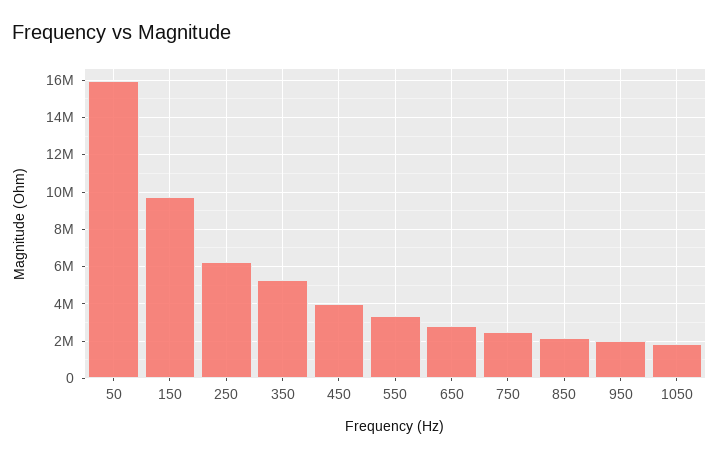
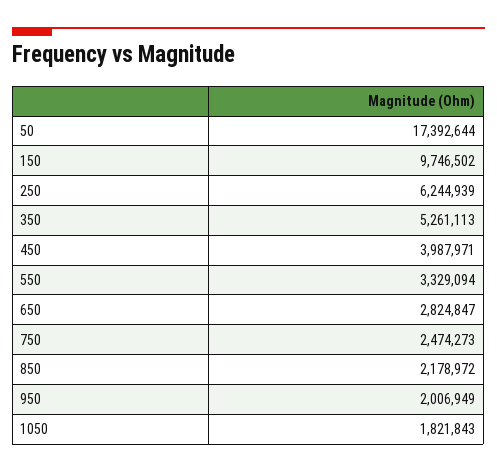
  {
-   "50": 16000000,
+   "50": 17392644,
    "150": 9746502,
    "250": 6244939,
    "350": 5261113,
    "450": 3987971,
    "550": 3329094,
    "650": 2824847,
    "750": 2474273,
    "850": 2178972,
    "950": 2006949,
    "1050": 1821843
  }

